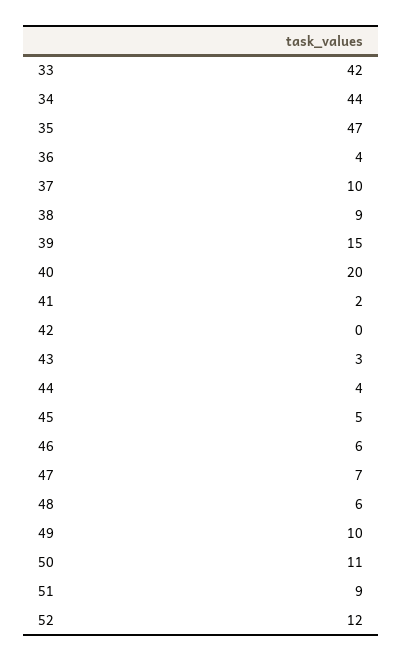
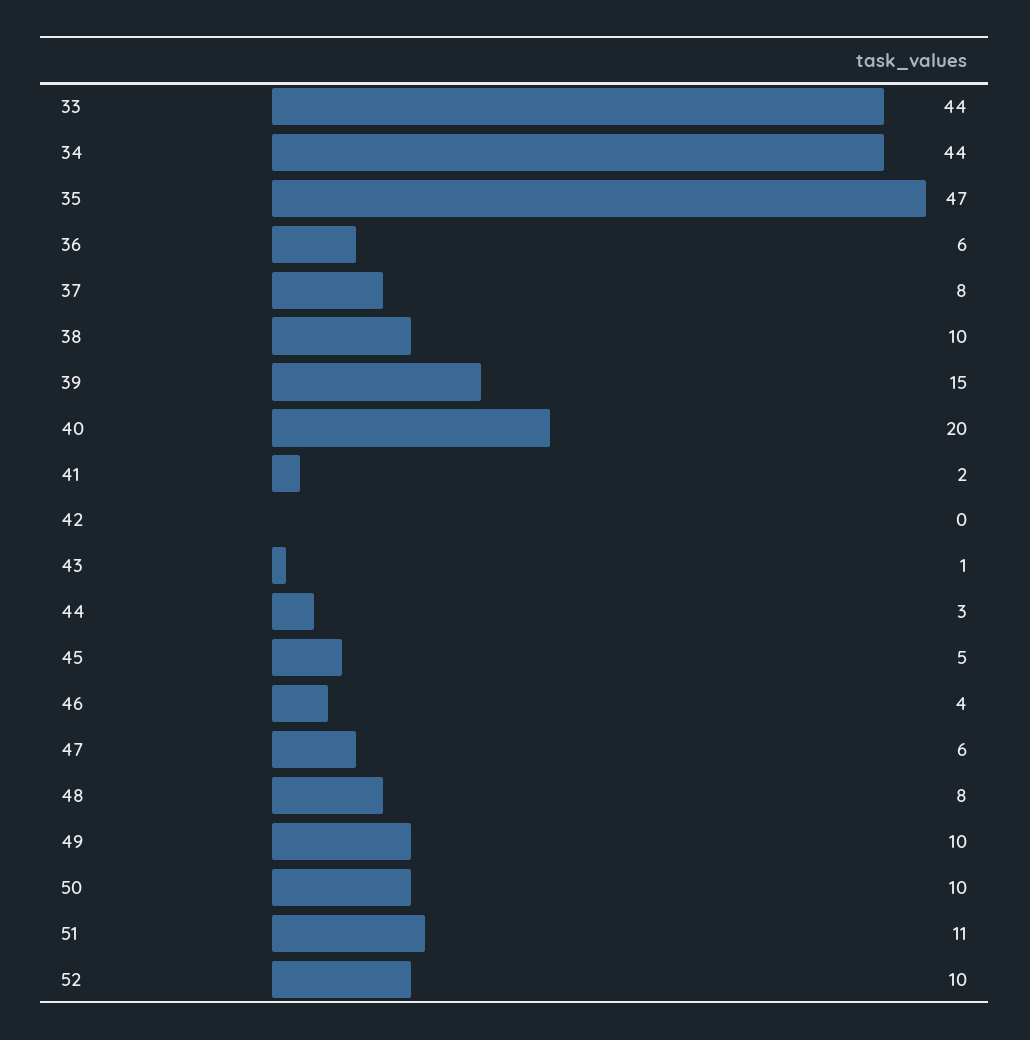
  {
-   "33": 42,
+   "33": 44,
    "34": 44,
    "35": 47,
-   "36": 4,
+   "36": 6,
-   "37": 10,
+   "37": 8,
-   "38": 9,
+   "38": 10,
    "39": 15,
    "40": 20,
    "41": 2,
    "42": 0,
-   "43": 3,
+   "43": 1,
-   "44": 4,
+   "44": 3,
    "45": 5,
-   "46": 6,
+   "46": 4,
-   "47": 7,
+   "47": 6,
-   "48": 6,
+   "48": 8,
    "49": 10,
-   "50": 11,
+   "50": 10,
-   "51": 9,
+   "51": 11,
-   "52": 12
+   "52": 10
  }

